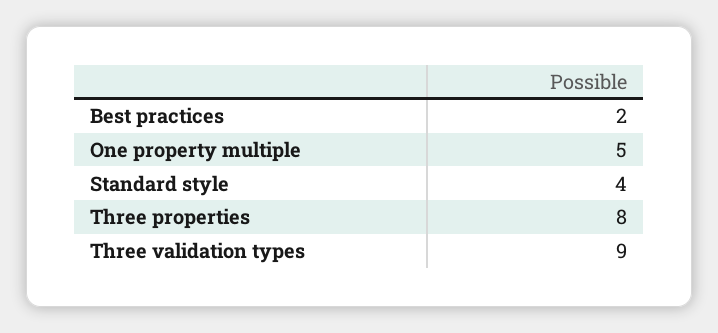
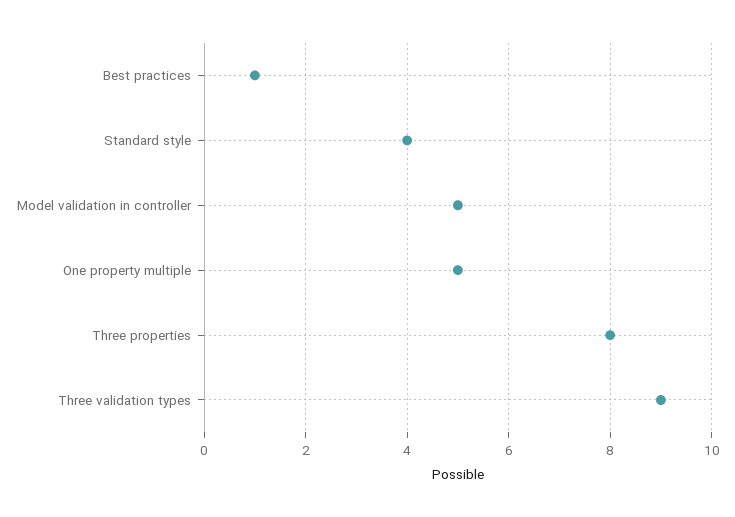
  {
-   "Best practices": 2,
+   "Best practices": 1,
    "One property multiple": 5,
    "Standard style": 4,
    "Three properties": 8,
-   "Three validation types": 9
+   "Three validation types": 9,
+   "Model validation in controller": 5
  }

